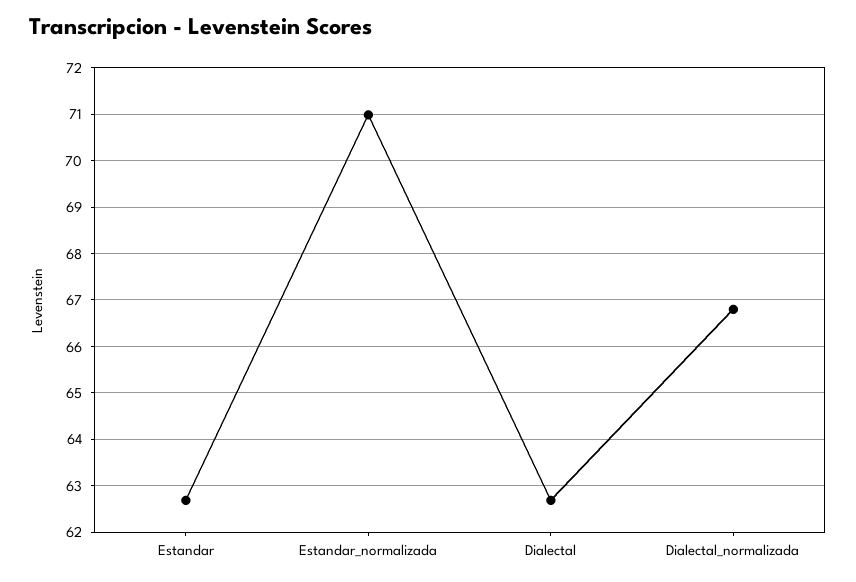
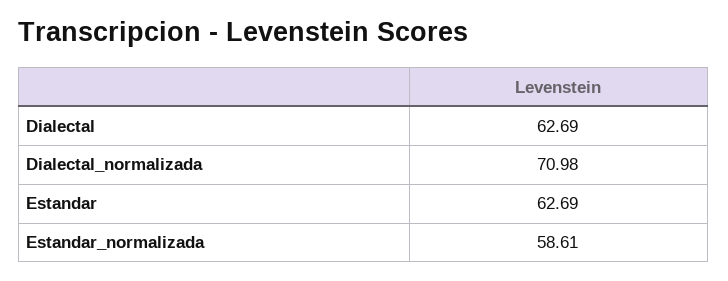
  {
    "Estandar": 62.69,
-   "Estandar_normalizada": 71,
+   "Estandar_normalizada": 58.61,
    "Dialectal": 62.69,
-   "Dialectal_normalizada": 66.8
+   "Dialectal_normalizada": 70.98
  }

